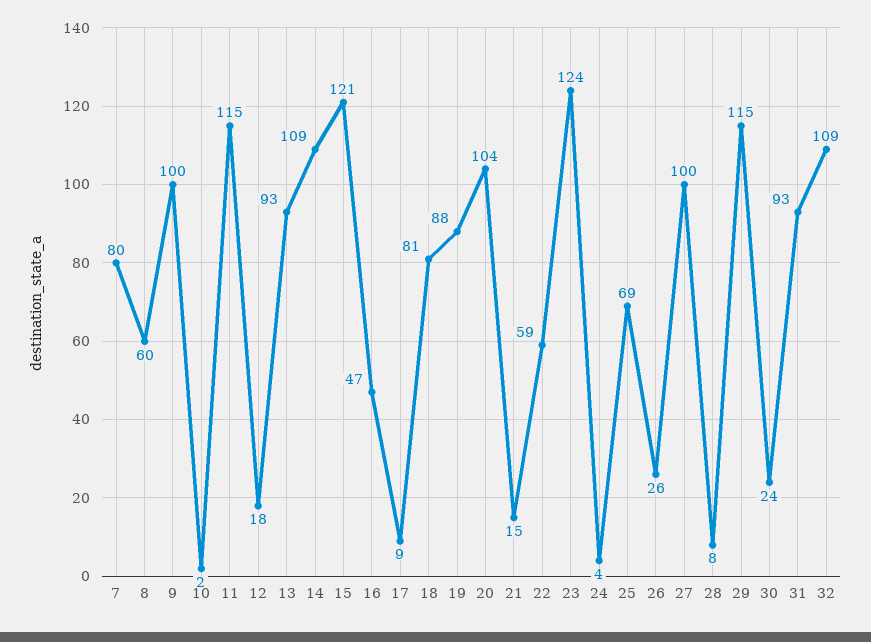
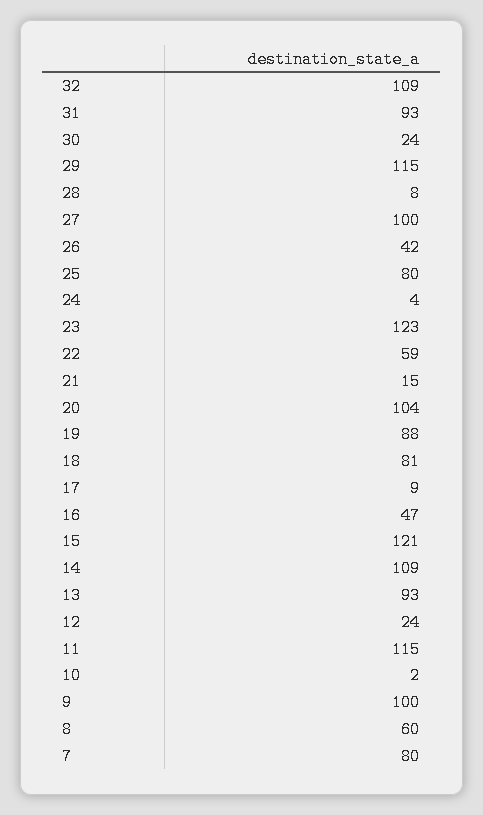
  {
    "7": 80,
    "8": 60,
    "9": 100,
    "10": 2,
    "11": 115,
-   "12": 18,
+   "12": 24,
    "13": 93,
    "14": 109,
    "15": 121,
    "16": 47,
    "17": 9,
    "18": 81,
    "19": 88,
    "20": 104,
    "21": 15,
    "22": 59,
-   "23": 124,
+   "23": 123,
    "24": 4,
-   "25": 69,
+   "25": 80,
-   "26": 26,
+   "26": 42,
    "27": 100,
    "28": 8,
    "29": 115,
    "30": 24,
    "31": 93,
    "32": 109
  }

